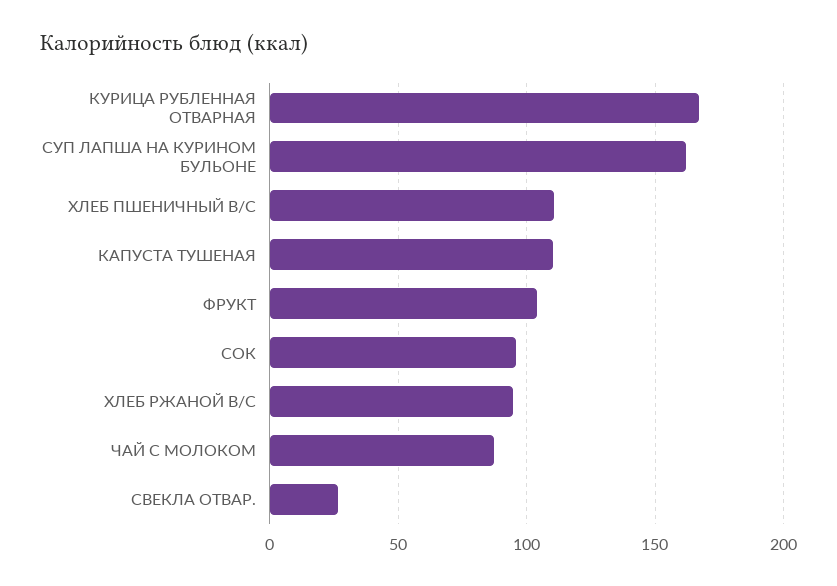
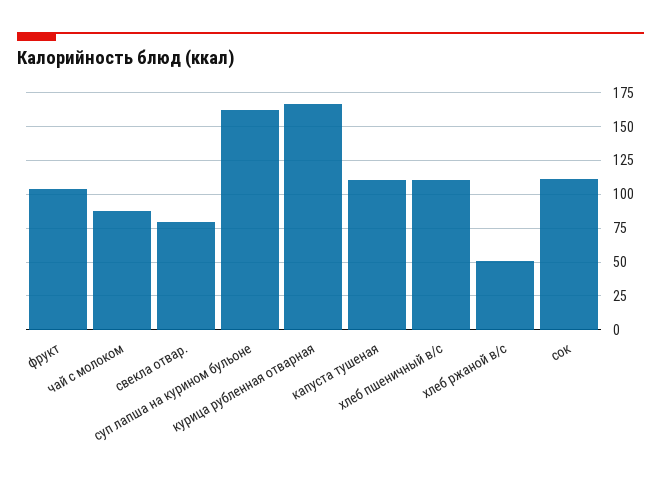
  {
    "КУРИЦА РУБЛЕННАЯ ОТВАРНАЯ": 165,
    "СУП ЛАПША НА КУРИНОМ БУЛЬОНЕ": 160,
    "ХЛЕБ ПШЕНИЧНЫЙ В/С": 110,
    "КАПУСТА ТУШЕНАЯ": 110,
    "ФРУКТ": 105,
-   "СОК": 95,
+   "СОК": 110,
-   "ХЛЕБ РЖАНОЙ В/С": 95,
+   "ХЛЕБ РЖАНОЙ В/С": 50,
    "ЧАЙ С МОЛОКОМ": 85,
-   "СВЕКЛА ОТВАР.": 25
+   "СВЕКЛА ОТВАР.": 80
  }

